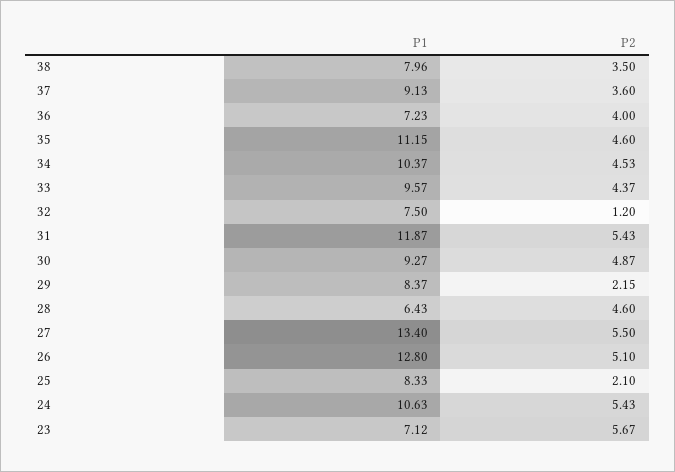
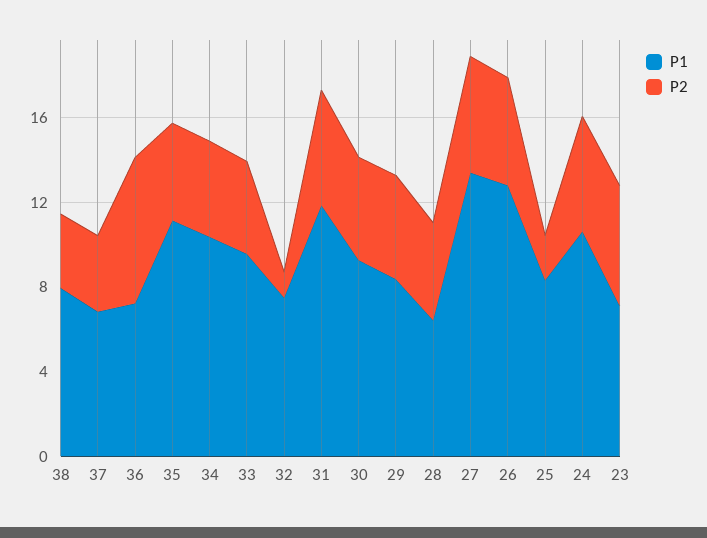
  {
    "P1": {
      "38": 7.96,
-     "37": 9.13,
+     "37": 7,
      "36": 7.23,
      "35": 11.15,
      "34": 10.37,
      "33": 9.57,
      "32": 7.5,
      "31": 11.87,
      "30": 9.27,
      "29": 8.37,
      "28": 6.43,
      "27": 13.4,
      "26": 12.8,
      "25": 8.33,
      "24": 10.63,
      "23": 7.12
    },
    "P2": {
      "38": 3.5,
      "37": 3.6,
-     "36": 4,
+     "36": 7,
      "35": 4.6,
      "34": 4.53,
      "33": 4.37,
      "32": 1.2,
      "31": 5.43,
      "30": 4.87,
-     "29": 2.15,
+     "29": 5,
      "28": 4.6,
      "27": 5.5,
      "26": 5.1,
      "25": 2.1,
      "24": 5.43,
      "23": 5.67
    }
  }

